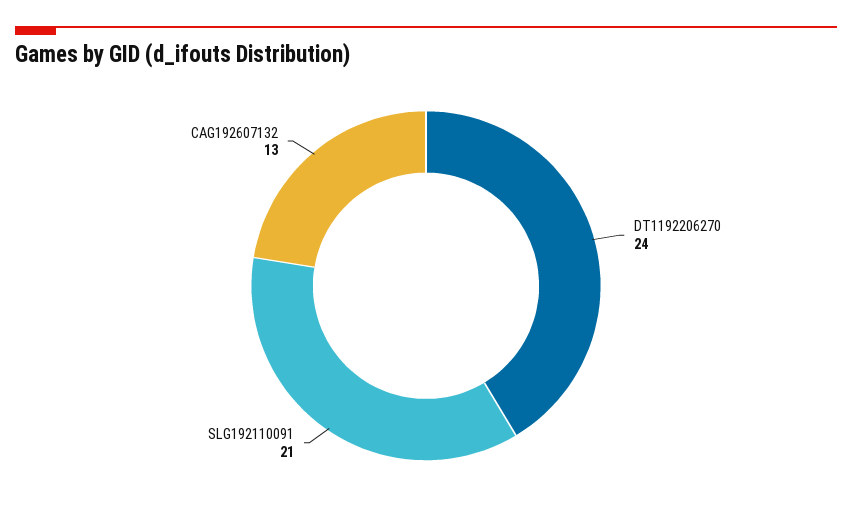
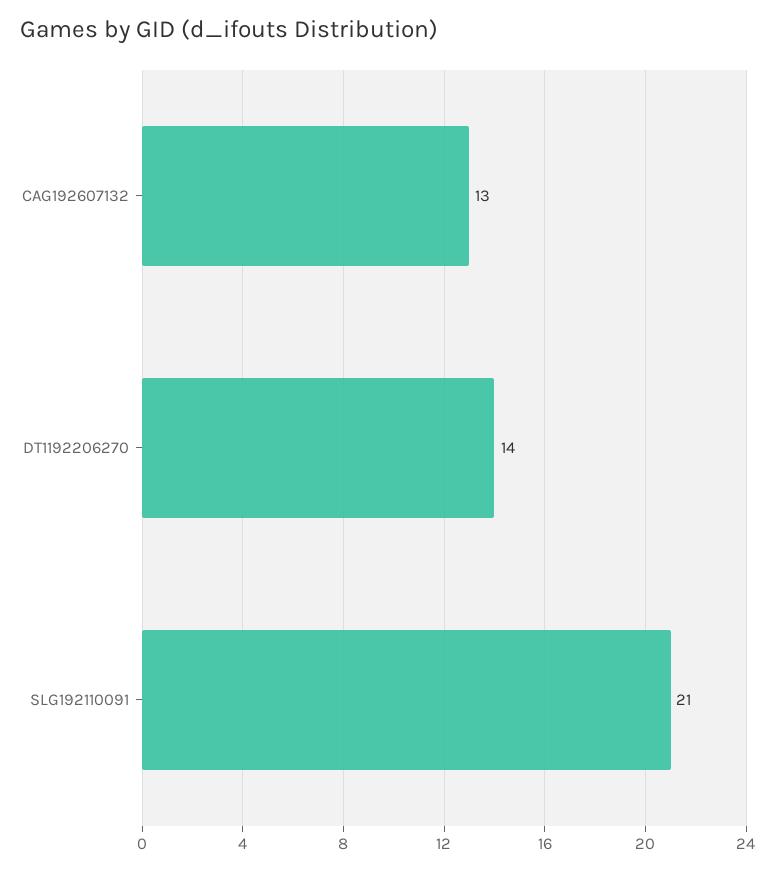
  {
-   "DT1192206270": 24,
+   "DT1192206270": 14,
    "SLG192110091": 21,
    "CAG192607132": 13
  }

